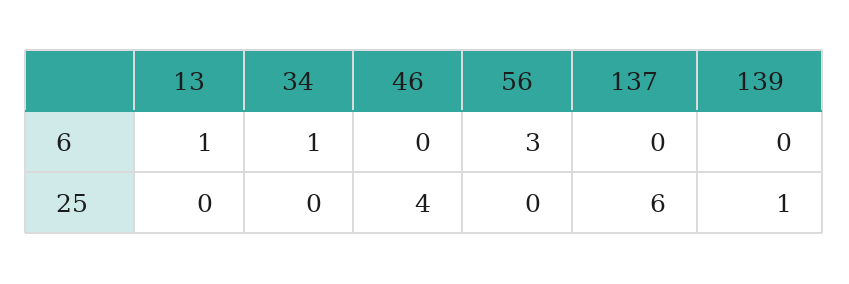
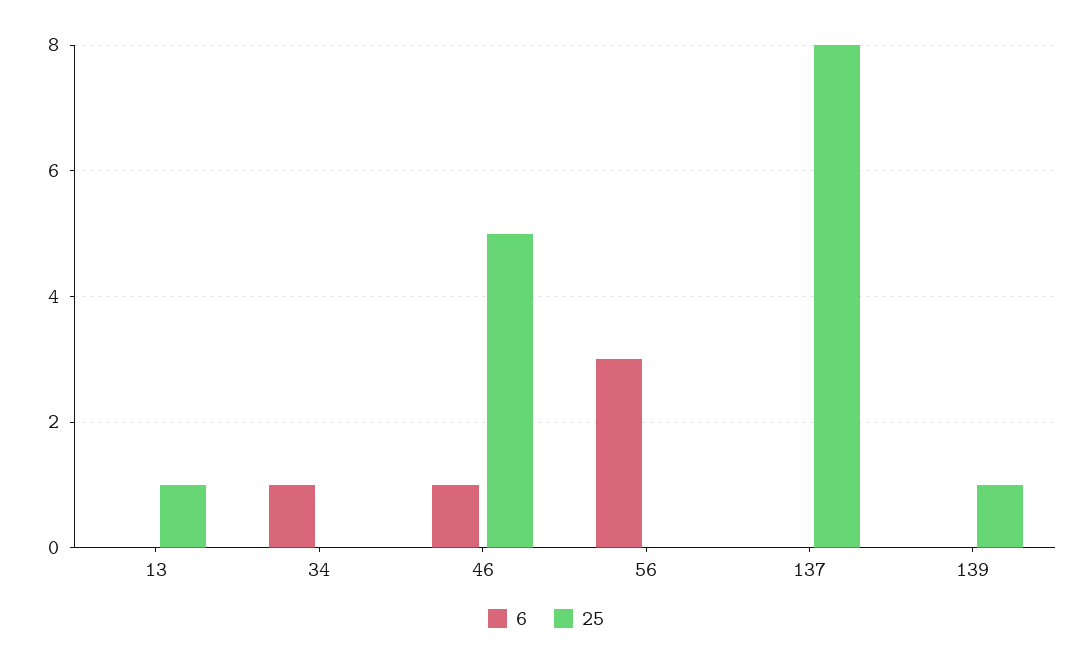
  {
    "6": {
-     "13": 1,
+     "13": 0,
      "34": 1,
-     "46": 0,
+     "46": 1,
      "56": 3,
      "137": 0,
      "139": 0
    },
    "25": {
-     "13": 0,
+     "13": 1,
      "34": 0,
-     "46": 4,
+     "46": 5,
      "56": 0,
-     "137": 6,
+     "137": 8,
      "139": 1
    }
  }

